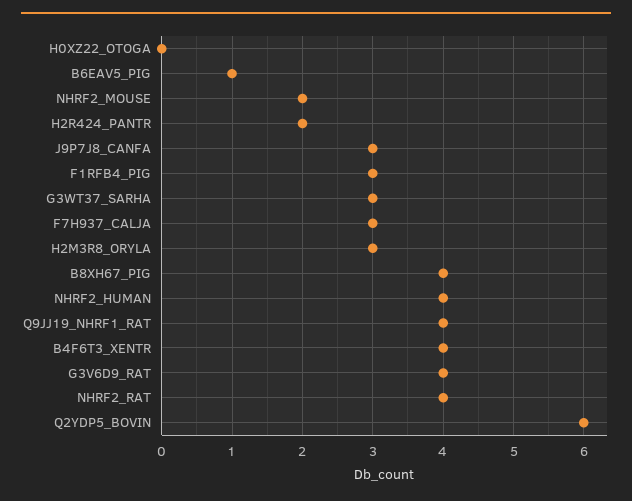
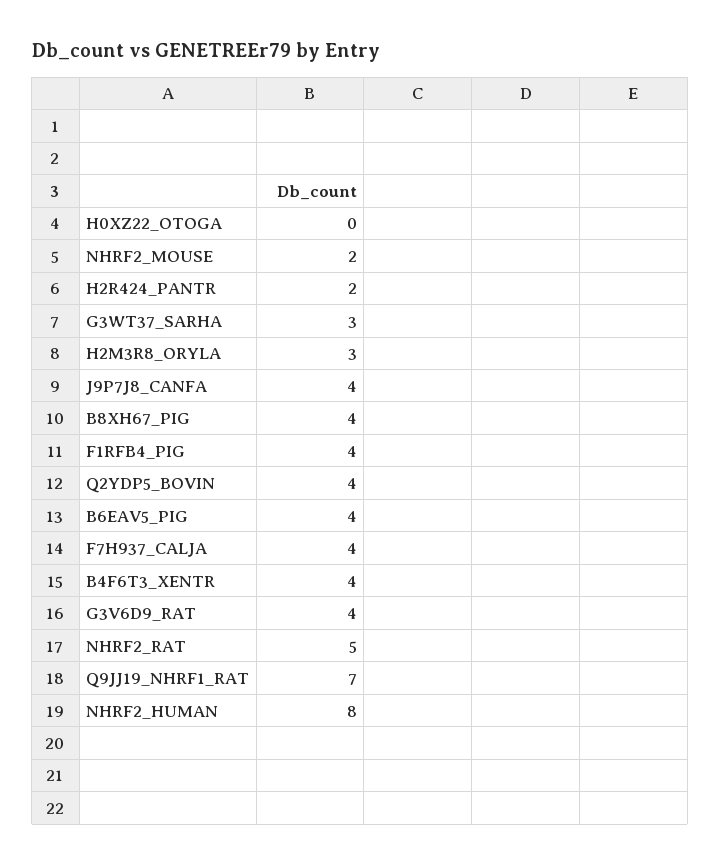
  {
    "H0XZ22_OTOGA": 0,
-   "B6EAV5_PIG": 1,
+   "B6EAV5_PIG": 4,
    "NHRF2_MOUSE": 2,
    "H2R424_PANTR": 2,
-   "J9P7J8_CANFA": 3,
+   "J9P7J8_CANFA": 4,
-   "F1RFB4_PIG": 3,
+   "F1RFB4_PIG": 4,
    "G3WT37_SARHA": 3,
-   "F7H937_CALJA": 3,
+   "F7H937_CALJA": 4,
    "H2M3R8_ORYLA": 3,
    "B8XH67_PIG": 4,
-   "NHRF2_HUMAN": 4,
+   "NHRF2_HUMAN": 8,
-   "Q9JJ19_NHRF1_RAT": 4,
+   "Q9JJ19_NHRF1_RAT": 7,
    "B4F6T3_XENTR": 4,
    "G3V6D9_RAT": 4,
-   "NHRF2_RAT": 4,
+   "NHRF2_RAT": 5,
-   "Q2YDP5_BOVIN": 6
+   "Q2YDP5_BOVIN": 4
  }

